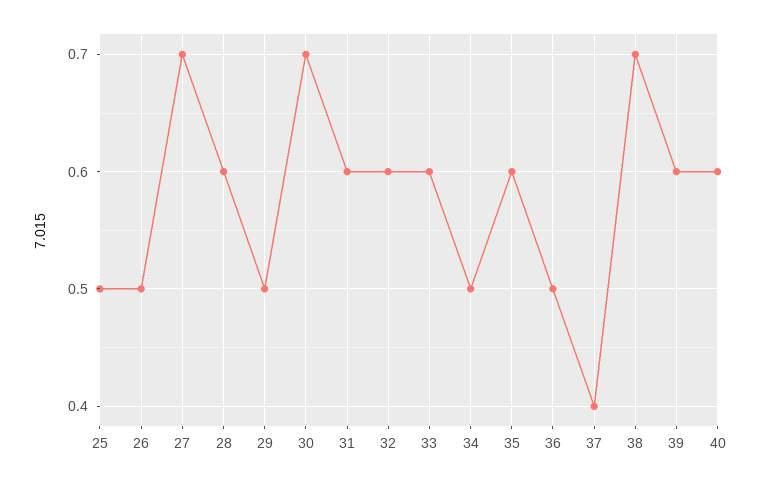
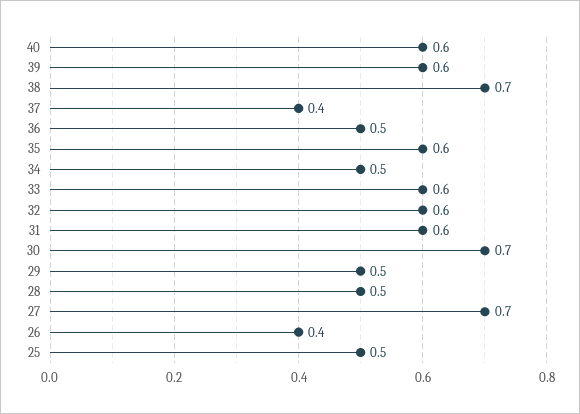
  {
    "25": 0.5,
-   "26": 0.5,
+   "26": 0.4,
    "27": 0.7,
-   "28": 0.6,
+   "28": 0.5,
    "29": 0.5,
    "30": 0.7,
    "31": 0.6,
    "32": 0.6,
    "33": 0.6,
    "34": 0.5,
    "35": 0.6,
    "36": 0.5,
    "37": 0.4,
    "38": 0.7,
    "39": 0.6,
    "40": 0.6
  }

